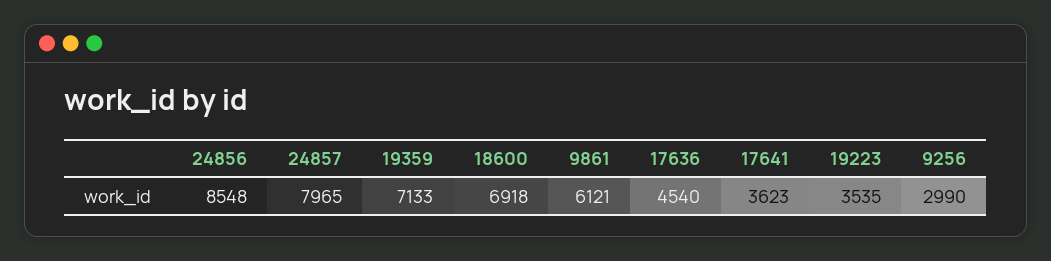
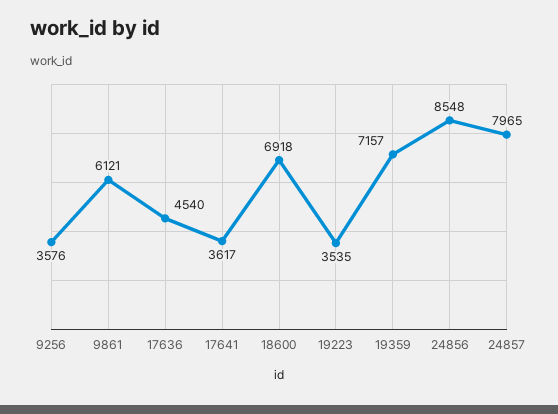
  {
    "24856": 8548,
    "24857": 7965,
-   "19359": 7133,
+   "19359": 7157,
    "18600": 6918,
    "9861": 6121,
    "17636": 4540,
-   "17641": 3623,
+   "17641": 3617,
    "19223": 3535,
-   "9256": 2990
+   "9256": 3576
  }

